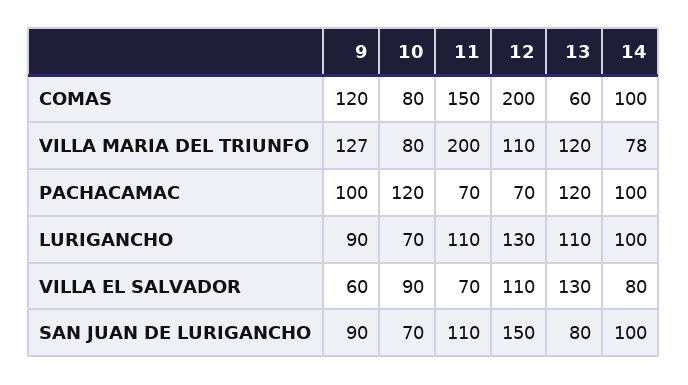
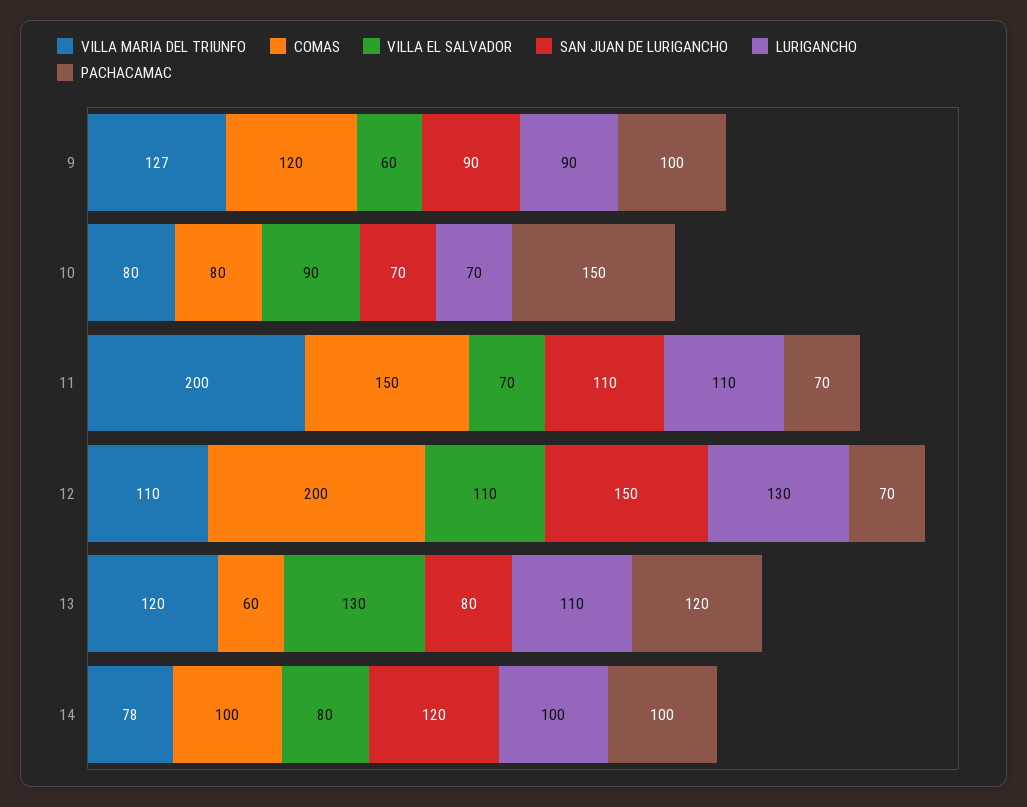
  {
    "COMAS": {
      "9": 120,
      "10": 80,
      "11": 150,
      "12": 200,
      "13": 60,
      "14": 100
    },
    "VILLA MARIA DEL TRIUNFO": {
      "9": 127,
      "10": 80,
      "11": 200,
      "12": 110,
      "13": 120,
      "14": 78
    },
    "PACHACAMAC": {
      "9": 100,
-     "10": 120,
+     "10": 150,
      "11": 70,
      "12": 70,
      "13": 120,
      "14": 100
    },
    "LURIGANCHO": {
      "9": 90,
      "10": 70,
      "11": 110,
      "12": 130,
      "13": 110,
      "14": 100
    },
    "VILLA EL SALVADOR": {
      "9": 60,
      "10": 90,
      "11": 70,
      "12": 110,
      "13": 130,
      "14": 80
    },
    "SAN JUAN DE LURIGANCHO": {
      "9": 90,
      "10": 70,
      "11": 110,
      "12": 150,
      "13": 80,
-     "14": 100
+     "14": 120
    }
  }

